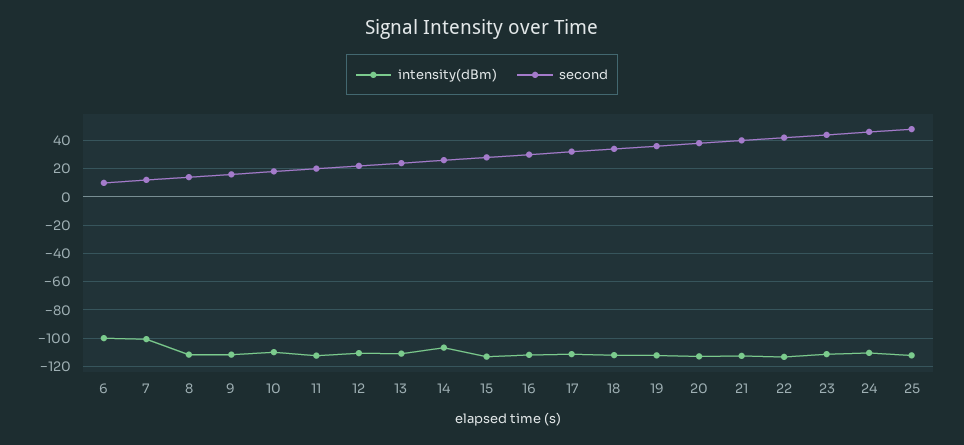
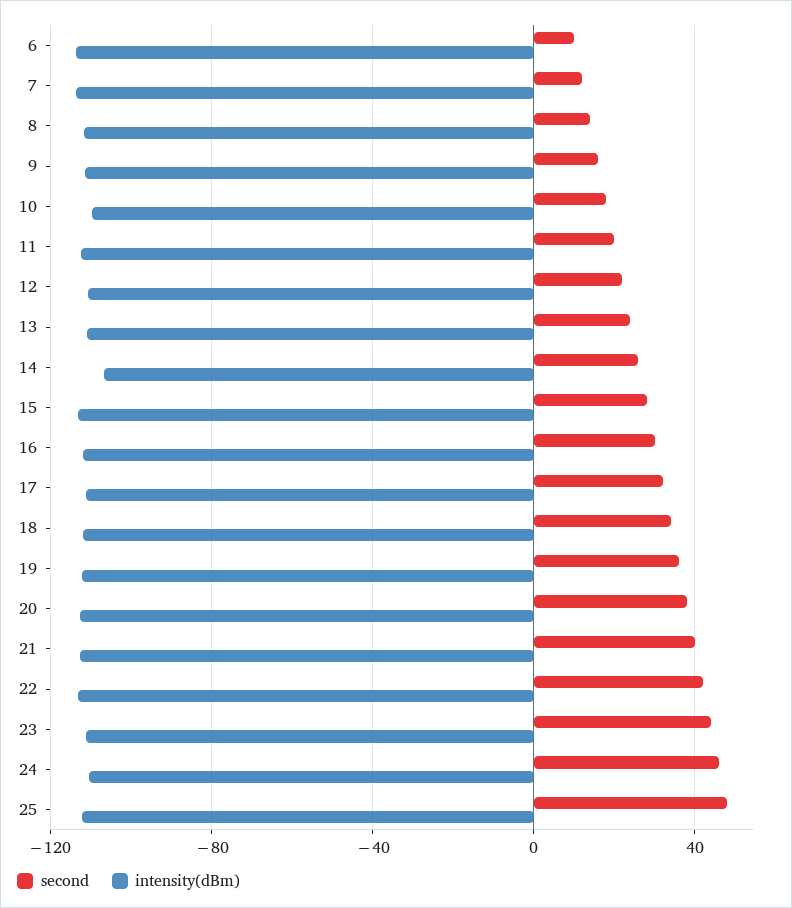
  {
    "intensity(dBm)": {
-     "6": -100,
+     "6": -115,
-     "7": -100,
+     "7": -115,
      "8": -110,
      "9": -110,
      "10": -110,
      "11": -110,
      "12": -110,
      "13": -110,
      "14": -105,
      "15": -115,
      "16": -110,
      "17": -110,
      "18": -110,
      "19": -110,
      "20": -115,
      "21": -115,
      "22": -115,
      "23": -110,
      "24": -110,
      "25": -110
    },
    "second": {
      "6": 10,
      "7": 10,
      "8": 15,
      "9": 15,
      "10": 20,
      "11": 20,
      "12": 20,
      "13": 25,
      "14": 25,
      "15": 30,
      "16": 30,
      "17": 30,
      "18": 35,
      "19": 35,
      "20": 40,
      "21": 40,
      "22": 40,
      "23": 45,
      "24": 45,
      "25": 50
    }
  }

